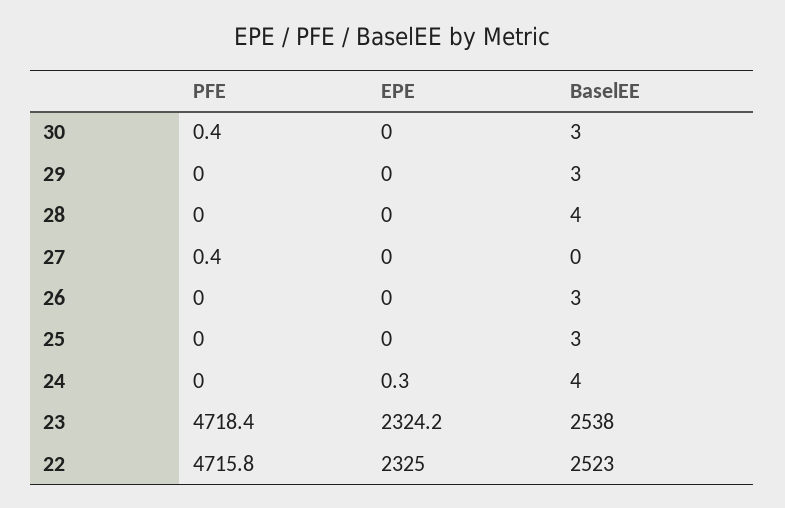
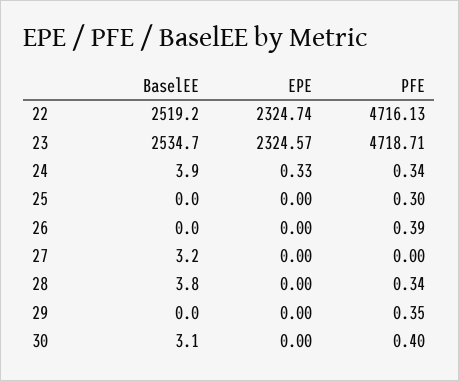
  {
    "PFE": {
      "30": 0.4,
-     "29": 0,
+     "29": 0.35,
-     "28": 0,
+     "28": 0.34,
-     "27": 0.4,
+     "27": 0,
-     "26": 0,
+     "26": 0.39,
-     "25": 0,
+     "25": 0.3,
-     "24": 0,
+     "24": 0.34,
-     "23": 4718.4,
+     "23": 4718.71,
-     "22": 4715.8
+     "22": 4716.13
    },
    "EPE": {
      "30": 0,
      "29": 0,
      "28": 0,
      "27": 0,
      "26": 0,
      "25": 0,
      "24": 0.33,
-     "23": 2324.2,
+     "23": 2324.57,
-     "22": 2325
+     "22": 2324.74
    },
    "BaselEE": {
      "30": 3.1,
-     "29": 3,
+     "29": 0,
      "28": 3.8,
-     "27": 0,
+     "27": 3.2,
-     "26": 3,
+     "26": 0,
-     "25": 3,
+     "25": 0,
      "24": 3.9,
-     "23": 2538,
+     "23": 2534.7,
-     "22": 2523
+     "22": 2519.2
    }
  }

